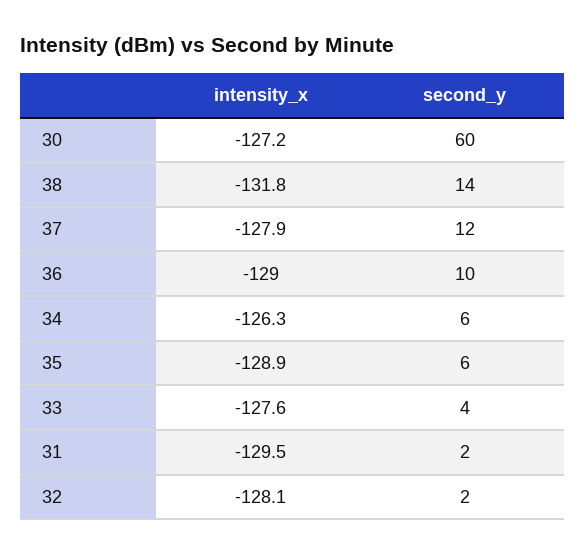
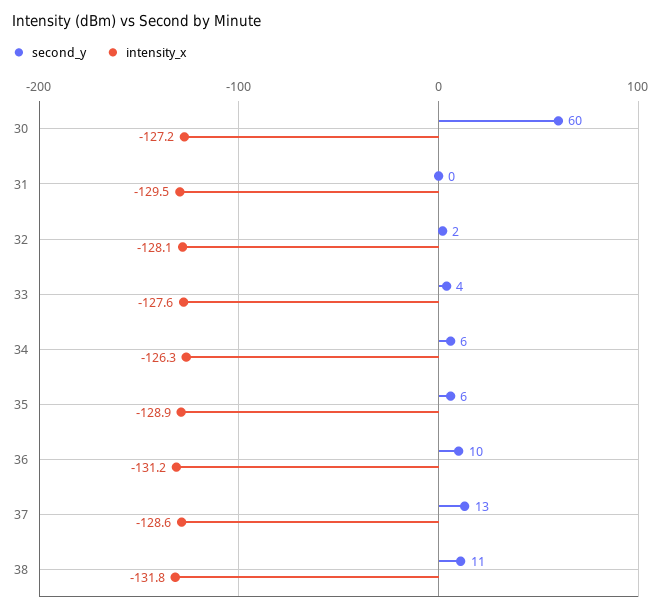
  {
    "intensity_x": {
      "30": -127.2,
      "38": -131.8,
-     "37": -127.9,
+     "37": -128.6,
-     "36": -129,
+     "36": -131.2,
      "34": -126.3,
      "35": -128.9,
      "33": -127.6,
      "31": -129.5,
      "32": -128.1
    },
    "second_y": {
      "30": 60,
-     "38": 14,
+     "38": 11,
-     "37": 12,
+     "37": 13,
      "36": 10,
      "34": 6,
      "35": 6,
      "33": 4,
-     "31": 2,
+     "31": 0,
      "32": 2
    }
  }

